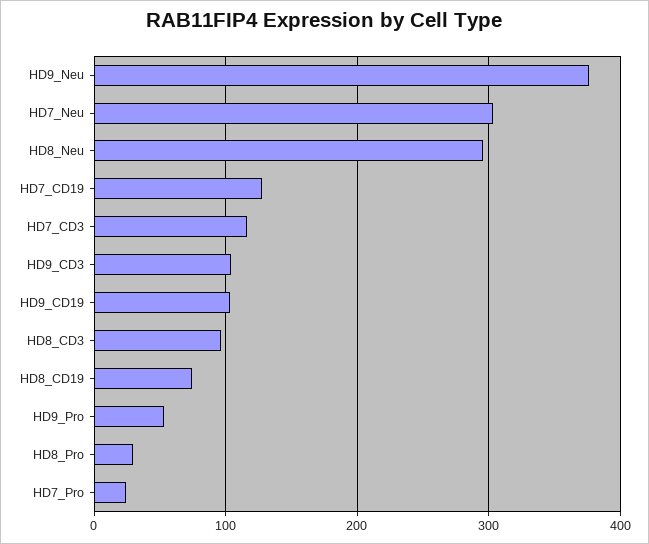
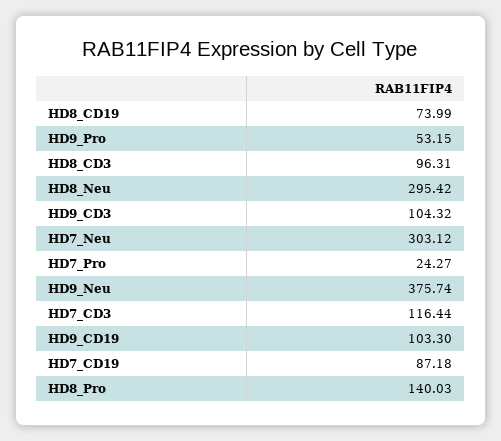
  {
    "HD9_Neu": 375.74,
    "HD7_Neu": 303.12,
    "HD8_Neu": 295.42,
-   "HD7_CD19": 130,
+   "HD7_CD19": 87.18,
    "HD7_CD3": 116.44,
    "HD9_CD3": 104.32,
    "HD9_CD19": 103.3,
    "HD8_CD3": 96.31,
    "HD8_CD19": 73.99,
    "HD9_Pro": 53.15,
-   "HD8_Pro": 30,
+   "HD8_Pro": 140.03,
    "HD7_Pro": 24.27
  }

